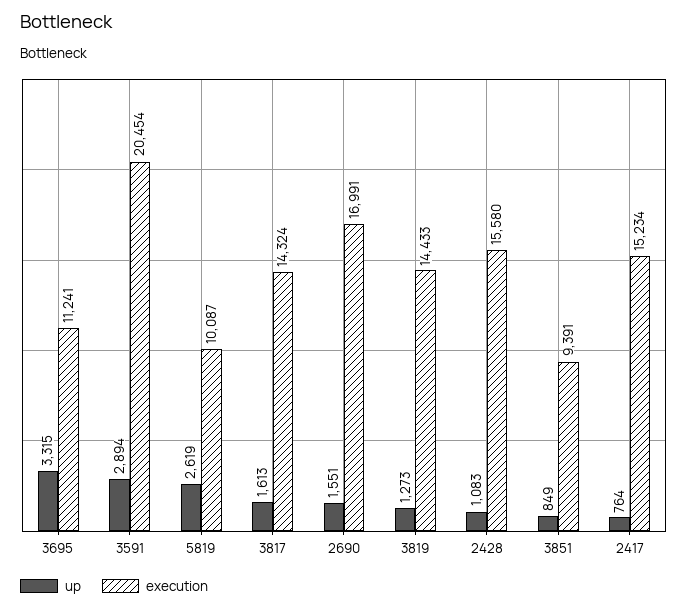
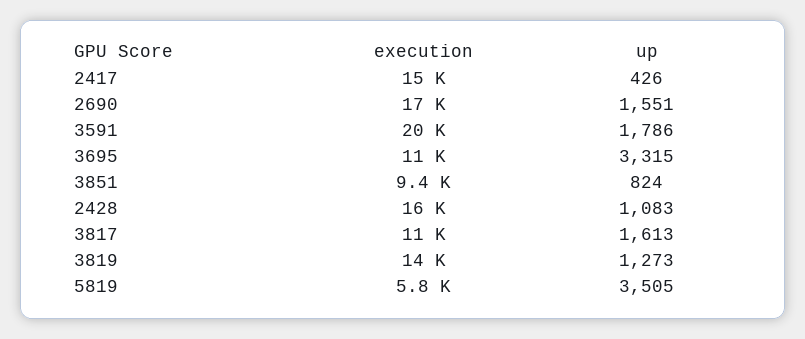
  {
    "up": {
      "3695": 3315,
-     "3591": 2894,
+     "3591": 1786,
-     "5819": 2619,
+     "5819": 3505,
      "3817": 1613,
      "2690": 1551,
      "3819": 1273,
      "2428": 1083,
-     "3851": 849,
+     "3851": 824,
-     "2417": 764
+     "2417": 426
    },
    "execution": {
      "3695": 11241,
      "3591": 20454,
-     "5819": 10087,
+     "5819": 5800,
-     "3817": 14324,
+     "3817": 11000,
      "2690": 16991,
      "3819": 14433,
      "2428": 15580,
      "3851": 9391,
      "2417": 15234
    }
  }

